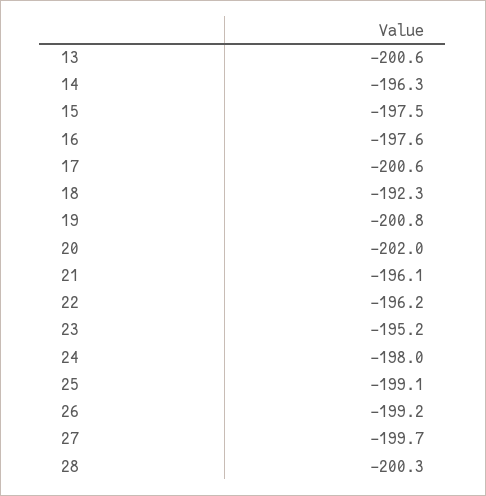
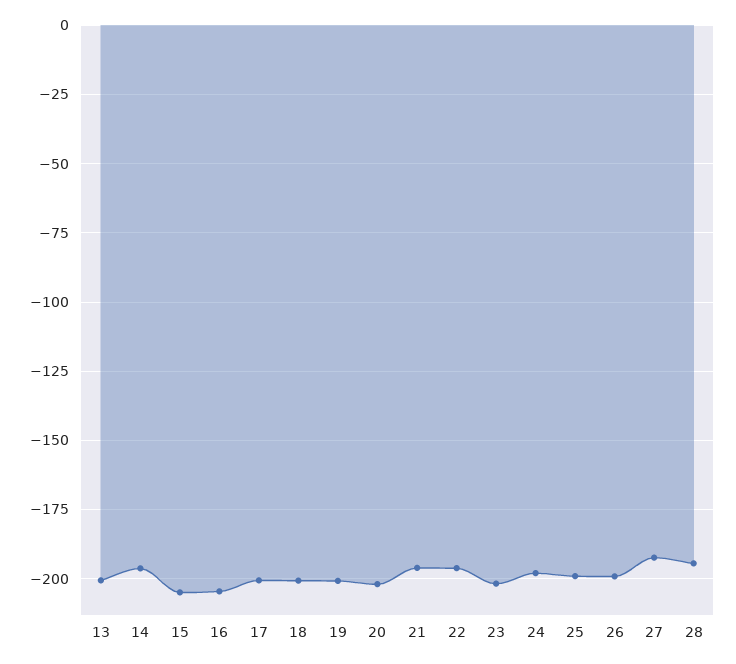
  {
    "13": -200.6,
    "14": -196.3,
-   "15": -197.5,
+   "15": -205,
-   "16": -197.6,
+   "16": -205,
    "17": -200.6,
-   "18": -192.3,
+   "18": -200,
    "19": -200.8,
    "20": -202,
    "21": -196.1,
    "22": -196.2,
-   "23": -195.2,
+   "23": -202.5,
    "24": -198,
    "25": -199.1,
    "26": -199.2,
-   "27": -199.7,
+   "27": -192.5,
-   "28": -200.3
+   "28": -195
  }

